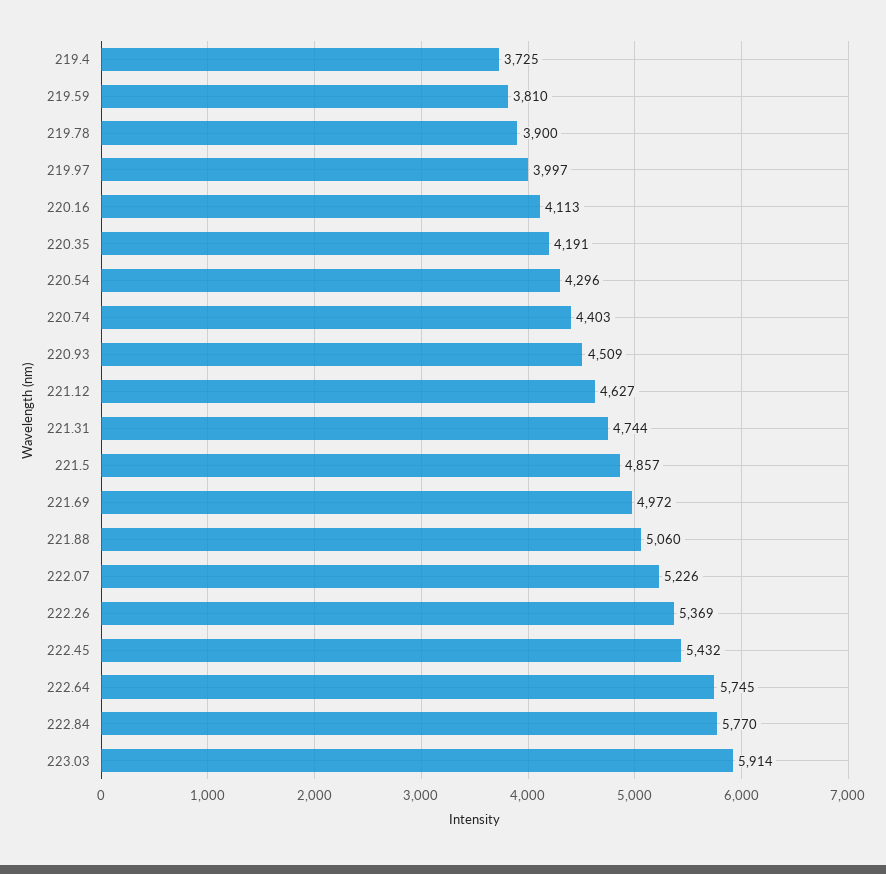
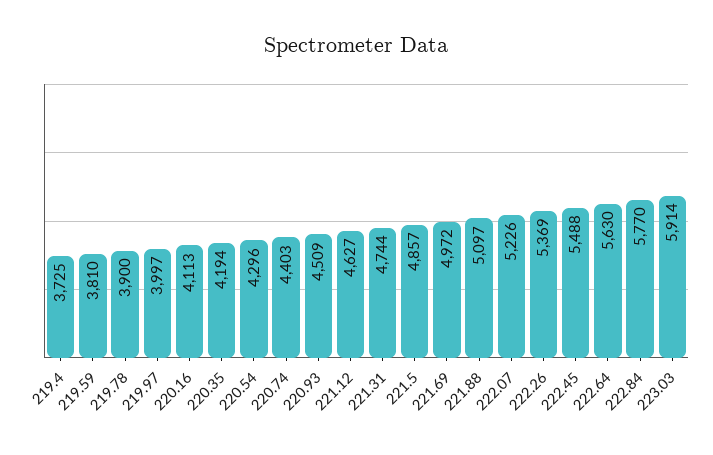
  {
    "219.4": 3725,
    "219.59": 3810,
    "219.78": 3900,
    "219.97": 3997,
    "220.16": 4113,
-   "220.35": 4191,
+   "220.35": 4194,
    "220.54": 4296,
    "220.74": 4403,
    "220.93": 4509,
    "221.12": 4627,
    "221.31": 4744,
    "221.5": 4857,
    "221.69": 4972,
-   "221.88": 5060,
+   "221.88": 5097,
    "222.07": 5226,
    "222.26": 5369,
-   "222.45": 5432,
+   "222.45": 5488,
-   "222.64": 5745,
+   "222.64": 5630,
    "222.84": 5770,
    "223.03": 5914
  }

